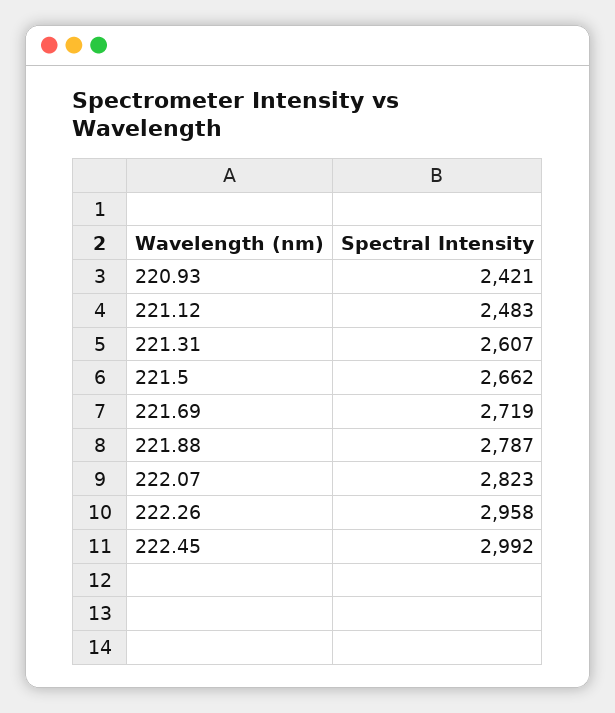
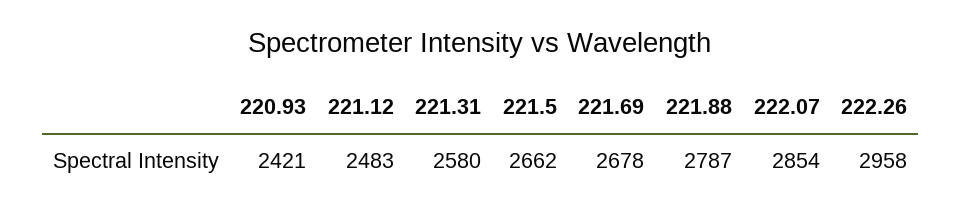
  {
    "220.93": 2421,
    "221.12": 2483,
-   "221.31": 2607,
+   "221.31": 2580,
    "221.5": 2662,
-   "221.69": 2719,
+   "221.69": 2678,
    "221.88": 2787,
-   "222.07": 2823,
+   "222.07": 2854,
-   "222.26": 2958,
+   "222.26": 2958
-   "222.45": 2992
  }

